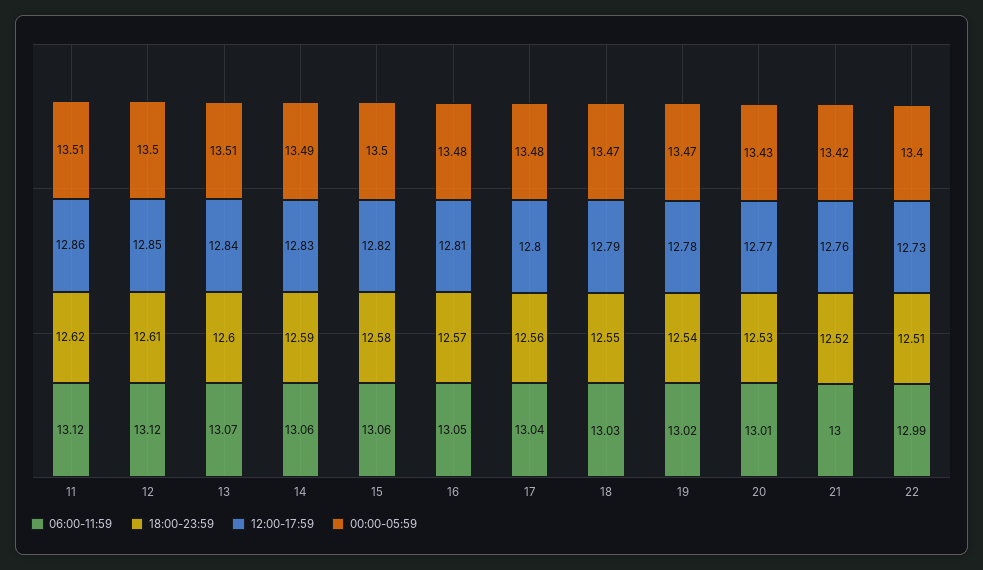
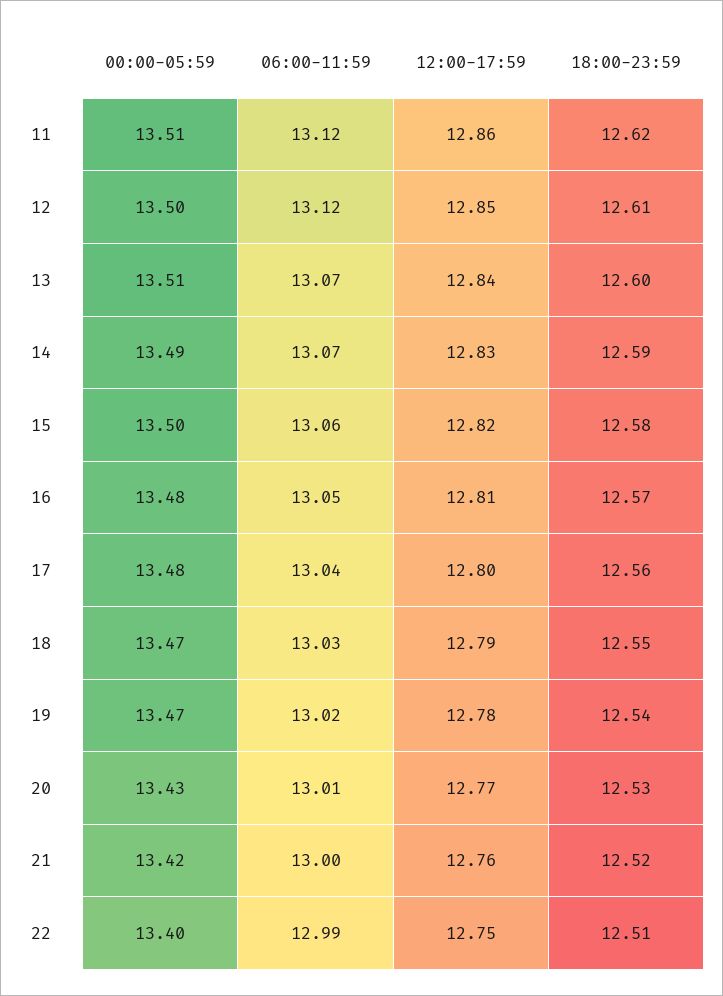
  {
    "06:00-11:59": {
      "11": 13.12,
      "12": 13.12,
      "13": 13.07,
-     "14": 13.06,
+     "14": 13.07,
      "15": 13.06,
      "16": 13.05,
      "17": 13.04,
      "18": 13.03,
      "19": 13.02,
      "20": 13.01,
      "21": 13,
      "22": 12.99
    },
    "18:00-23:59": {
      "11": 12.62,
      "12": 12.61,
      "13": 12.6,
      "14": 12.59,
      "15": 12.58,
      "16": 12.57,
      "17": 12.56,
      "18": 12.55,
      "19": 12.54,
      "20": 12.53,
      "21": 12.52,
      "22": 12.51
    },
    "12:00-17:59": {
      "11": 12.86,
      "12": 12.85,
      "13": 12.84,
      "14": 12.83,
      "15": 12.82,
      "16": 12.81,
      "17": 12.8,
      "18": 12.79,
      "19": 12.78,
      "20": 12.77,
      "21": 12.76,
-     "22": 12.73
+     "22": 12.75
    },
    "00:00-05:59": {
      "11": 13.51,
      "12": 13.5,
      "13": 13.51,
      "14": 13.49,
      "15": 13.5,
      "16": 13.48,
      "17": 13.48,
      "18": 13.47,
      "19": 13.47,
      "20": 13.43,
      "21": 13.42,
      "22": 13.4
    }
  }

